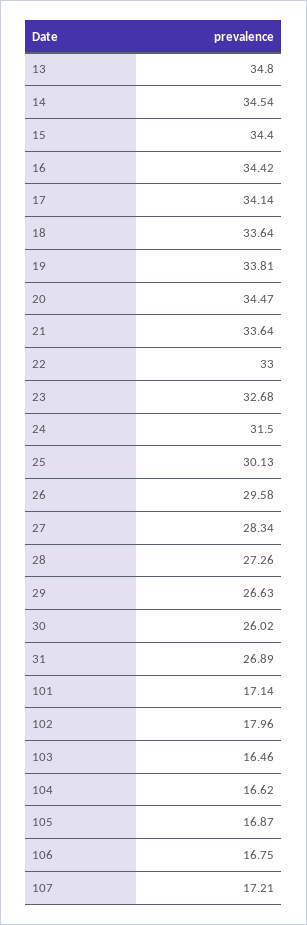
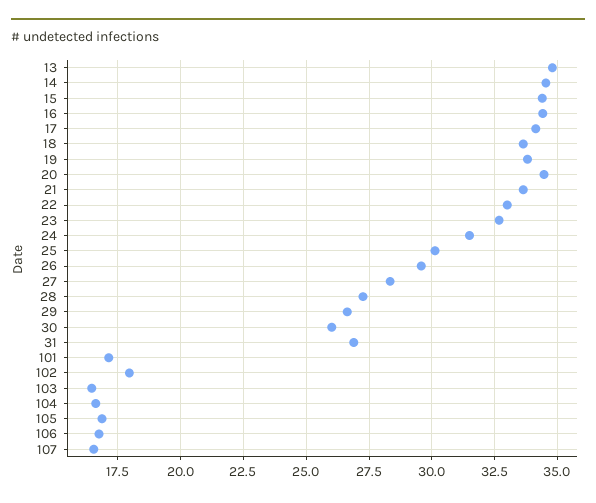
  {
    "13": 34.8,
    "14": 34.54,
    "15": 34.4,
    "16": 34.42,
    "17": 34.14,
    "18": 33.64,
    "19": 33.81,
    "20": 34.47,
    "21": 33.64,
    "22": 33,
    "23": 32.68,
    "24": 31.5,
    "25": 30.13,
    "26": 29.58,
    "27": 28.34,
    "28": 27.26,
    "29": 26.63,
    "30": 26.02,
    "31": 26.89,
    "101": 17.14,
    "102": 17.96,
    "103": 16.46,
    "104": 16.62,
    "105": 16.87,
    "106": 16.75,
-   "107": 17.21
+   "107": 16.5
  }

